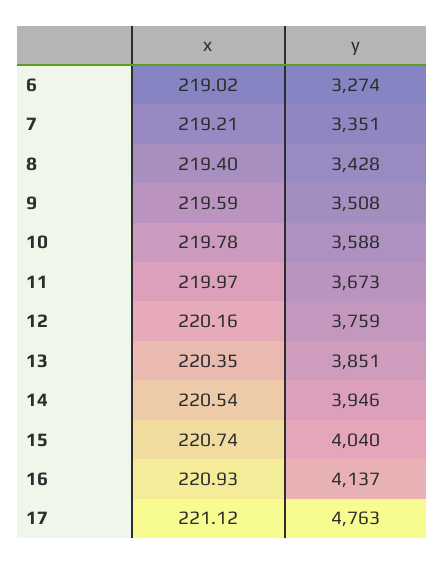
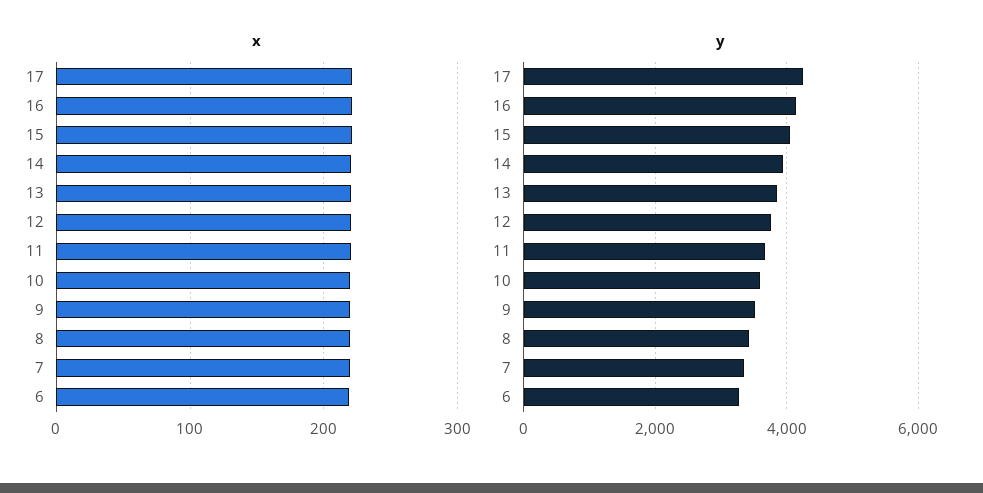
  {
    "x": {
      "6": 219.02,
      "7": 219.21,
      "8": 219.4,
      "9": 219.59,
      "10": 219.78,
      "11": 219.97,
      "12": 220.16,
      "13": 220.35,
      "14": 220.54,
      "15": 220.74,
      "16": 220.93,
      "17": 221.12
    },
    "y": {
      "6": 3274,
      "7": 3351,
      "8": 3428,
      "9": 3508,
      "10": 3588,
      "11": 3673,
      "12": 3759,
      "13": 3851,
      "14": 3946,
      "15": 4040,
      "16": 4137,
-     "17": 4763
+     "17": 4200
    }
  }

